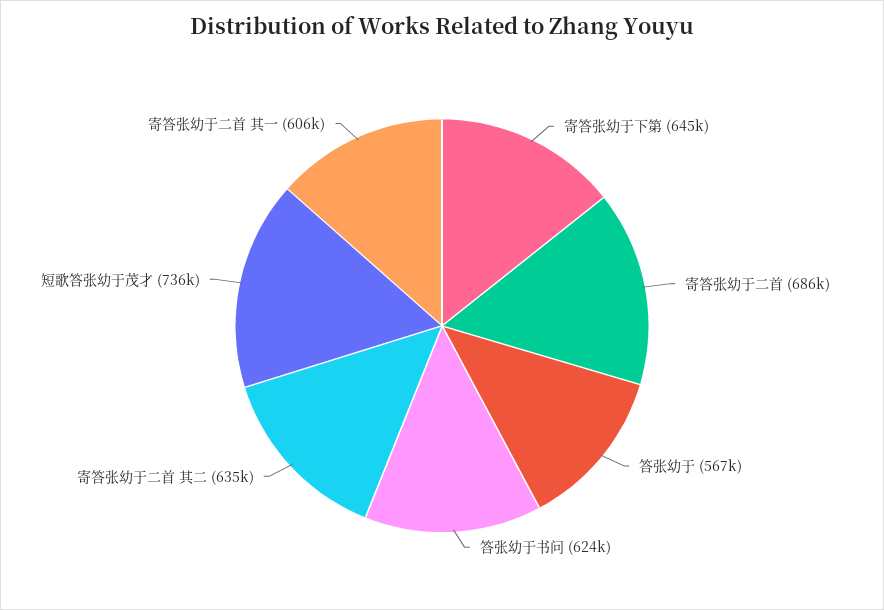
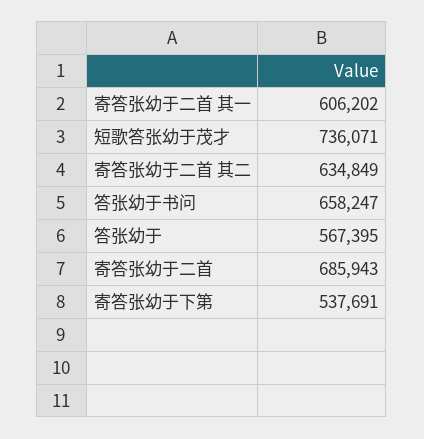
  {
-   "寄答张幼于下第": 645000,
+   "寄答张幼于下第": 537691,
    "寄答张幼于二首": 685943,
    "答张幼于": 567395,
-   "答张幼于书问": 624000,
+   "答张幼于书问": 658247,
    "寄答张幼于二首 其二": 634849,
    "短歌答张幼于茂才": 736071,
    "寄答张幼于二首 其一": 606202
  }

